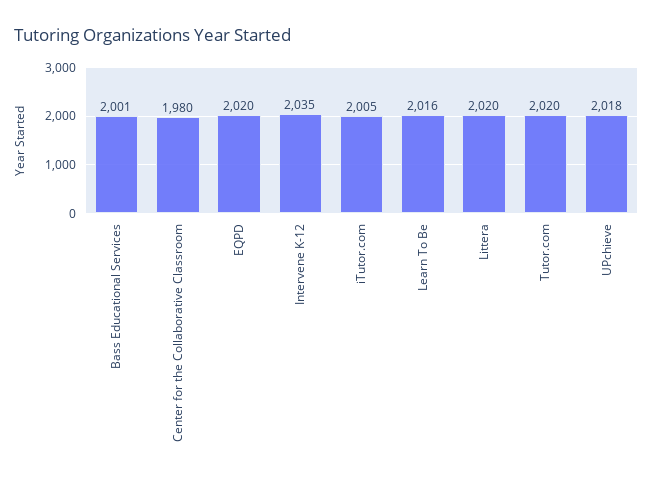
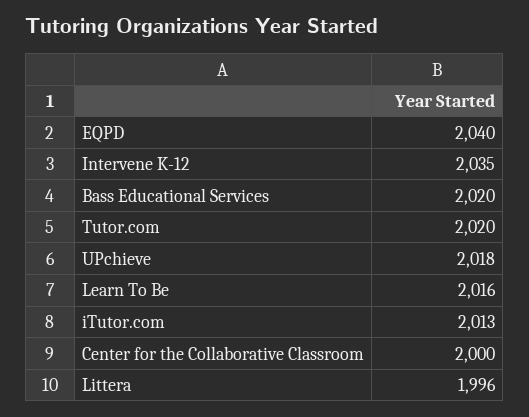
  {
-   "Bass Educational Services": 2001,
+   "Bass Educational Services": 2020,
-   "Center for the Collaborative Classroom": 1980,
+   "Center for the Collaborative Classroom": 2000,
-   "EQPD": 2020,
+   "EQPD": 2040,
    "Intervene K-12": 2035,
-   "iTutor.com": 2005,
+   "iTutor.com": 2013,
    "Learn To Be": 2016,
-   "Littera": 2020,
+   "Littera": 1996,
    "Tutor.com": 2020,
    "UPchieve": 2018
  }

